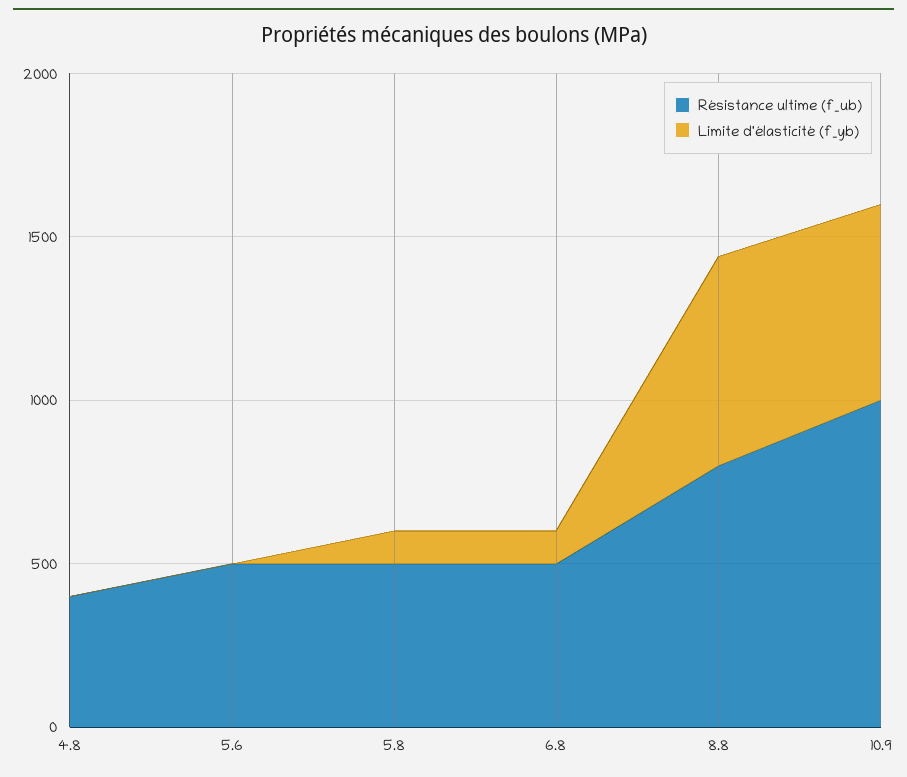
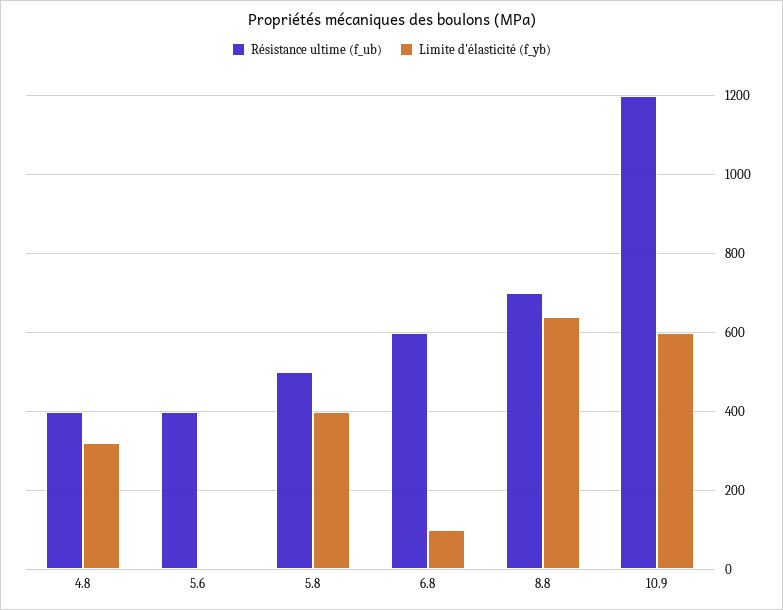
  {
    "Résistance ultime (f_ub)": {
      "4.8": 400,
-     "5.6": 500,
+     "5.6": 400,
      "5.8": 500,
-     "6.8": 500,
+     "6.8": 600,
-     "8.8": 800,
+     "8.8": 700,
-     "10.9": 1000
+     "10.9": 1200
    },
    "Limite d'élasticité (f_yb)": {
-     "4.8": 0,
+     "4.8": 320,
      "5.6": 0,
-     "5.8": 100,
+     "5.8": 400,
      "6.8": 100,
      "8.8": 640,
      "10.9": 600
    }
  }

